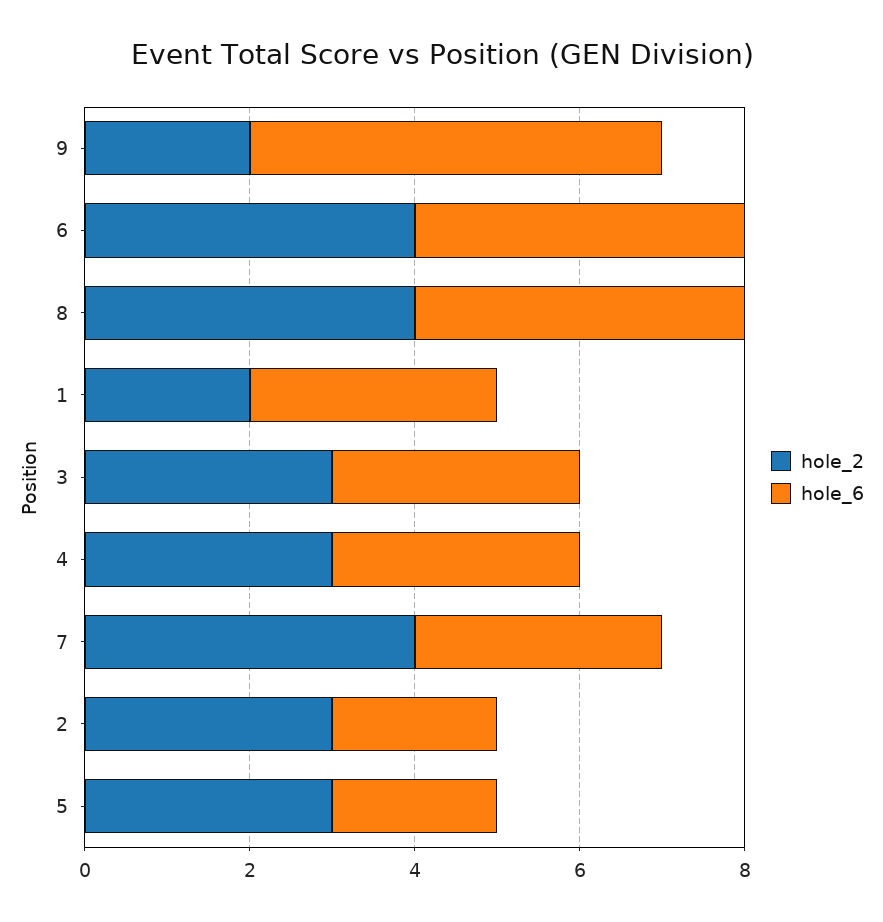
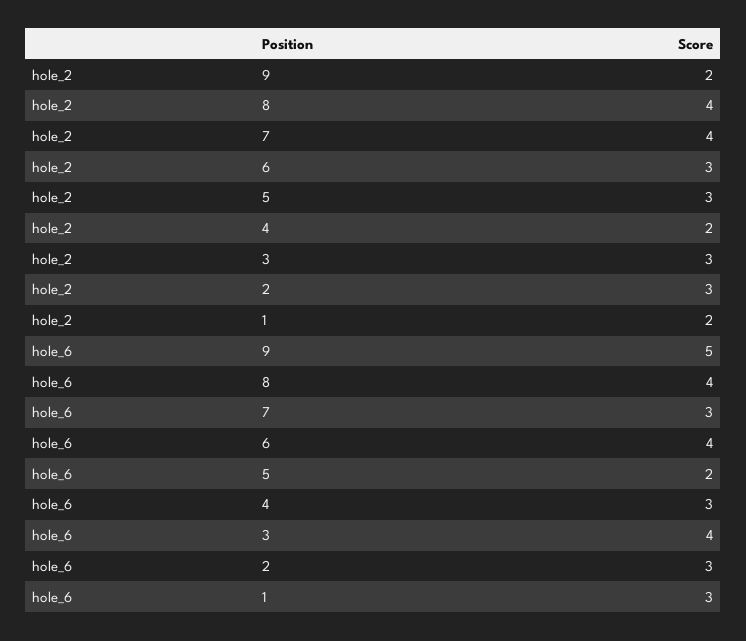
  {
    "hole_2": {
      "9": 2,
-     "6": 4,
+     "6": 3,
      "8": 4,
      "1": 2,
      "3": 3,
-     "4": 3,
+     "4": 2,
      "7": 4,
      "2": 3,
      "5": 3
    },
    "hole_6": {
      "9": 5,
      "6": 4,
      "8": 4,
      "1": 3,
-     "3": 3,
+     "3": 4,
      "4": 3,
      "7": 3,
-     "2": 2,
+     "2": 3,
      "5": 2
    }
  }

